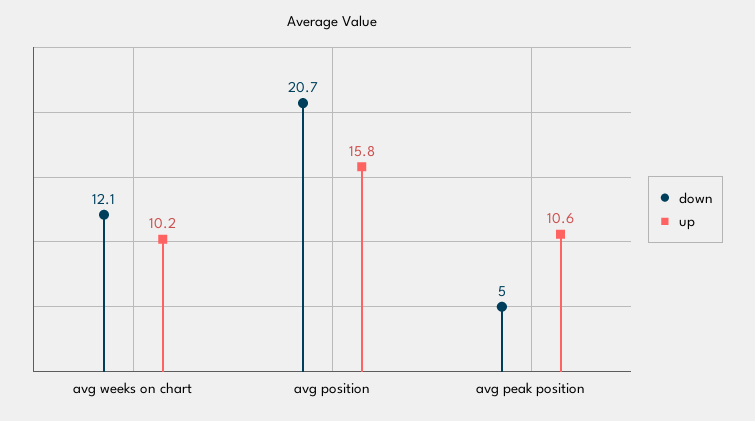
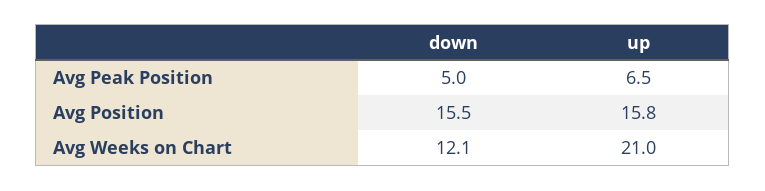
  {
    "down": {
      "avg weeks on chart": 12.1,
-     "avg position": 20.7,
+     "avg position": 15.5,
      "avg peak position": 5
    },
    "up": {
-     "avg weeks on chart": 10.2,
+     "avg weeks on chart": 21,
      "avg position": 15.8,
-     "avg peak position": 10.6
+     "avg peak position": 6.5
    }
  }

